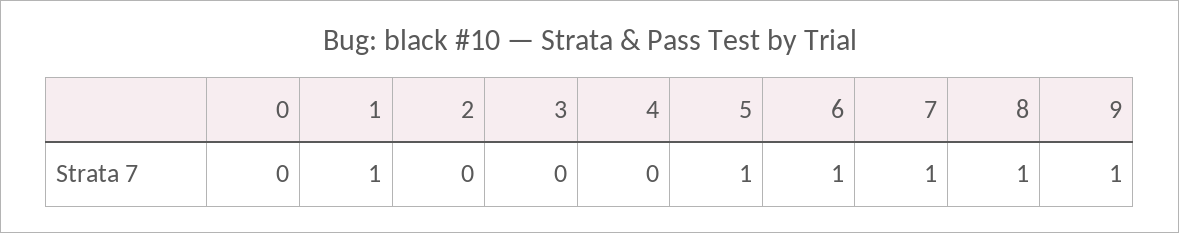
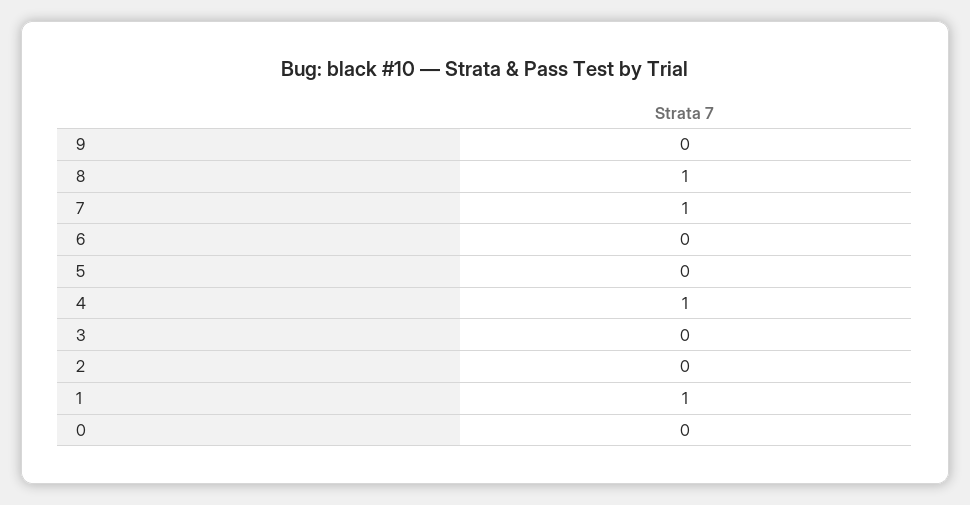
  {
    "0": 0,
    "1": 1,
    "2": 0,
    "3": 0,
-   "4": 0,
+   "4": 1,
-   "5": 1,
+   "5": 0,
-   "6": 1,
+   "6": 0,
    "7": 1,
    "8": 1,
-   "9": 1
+   "9": 0
  }

